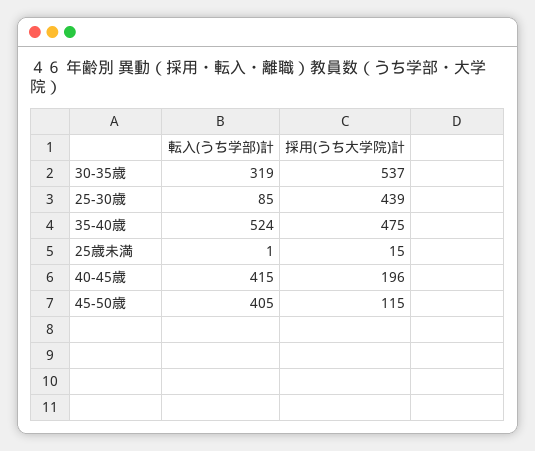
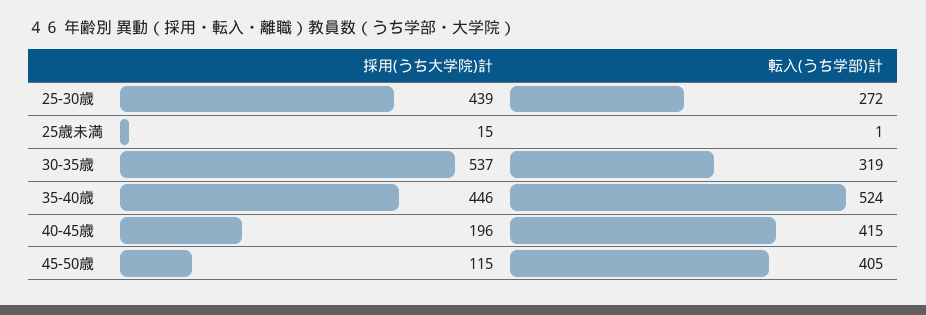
  {
    "転入(うち学部)計": {
      "30-35歳": 319,
-     "25-30歳": 85,
+     "25-30歳": 272,
      "35-40歳": 524,
      "25歳未満": 1,
      "40-45歳": 415,
      "45-50歳": 405
    },
    "採用(うち大学院)計": {
      "30-35歳": 537,
      "25-30歳": 439,
-     "35-40歳": 475,
+     "35-40歳": 446,
      "25歳未満": 15,
      "40-45歳": 196,
      "45-50歳": 115
    }
  }

